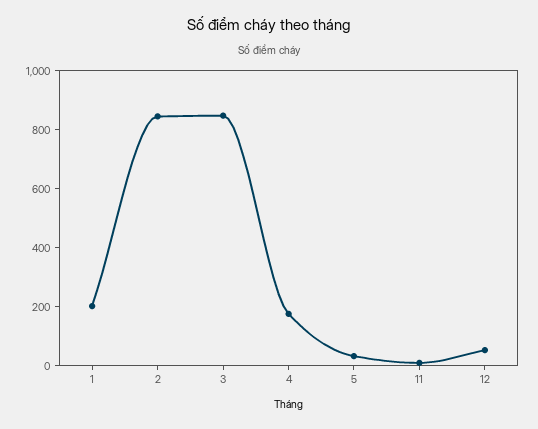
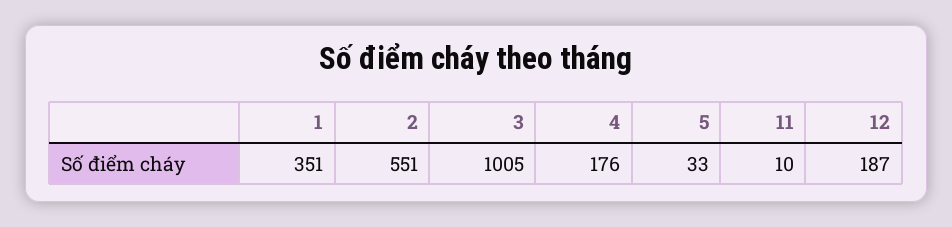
  {
-   "1": 200,
+   "1": 351,
-   "2": 850,
+   "2": 551,
-   "3": 850,
+   "3": 1005,
    "4": 176,
    "5": 33,
    "11": 10,
-   "12": 50
+   "12": 187
  }

